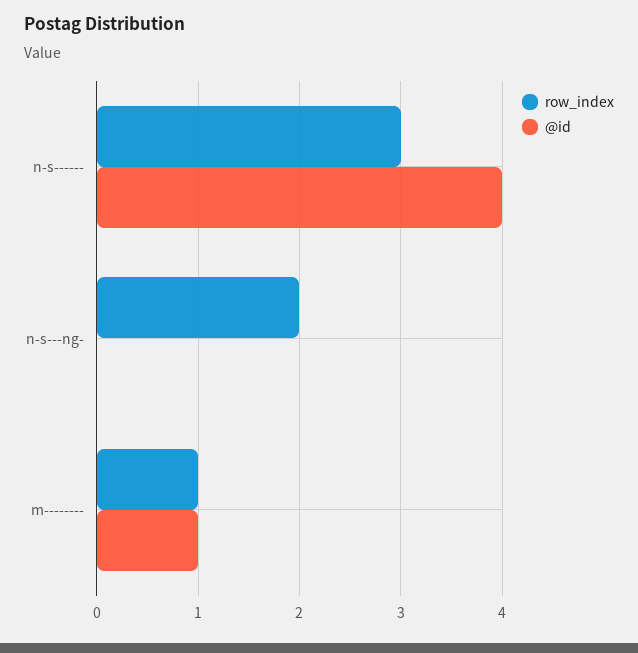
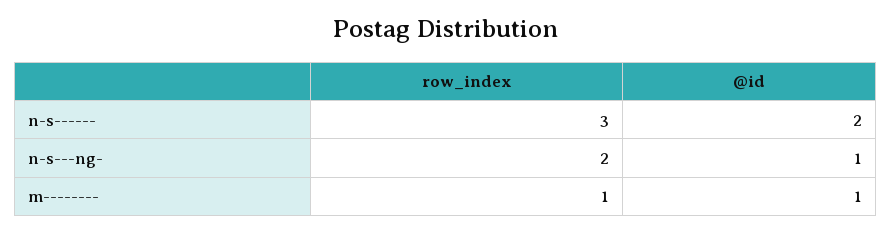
  {
    "row_index": {
      "n-s------": 3,
      "n-s---ng-": 2,
      "m--------": 1
    },
    "@id": {
-     "n-s------": 4,
+     "n-s------": 2,
-     "n-s---ng-": 0,
+     "n-s---ng-": 1,
      "m--------": 1
    }
  }

